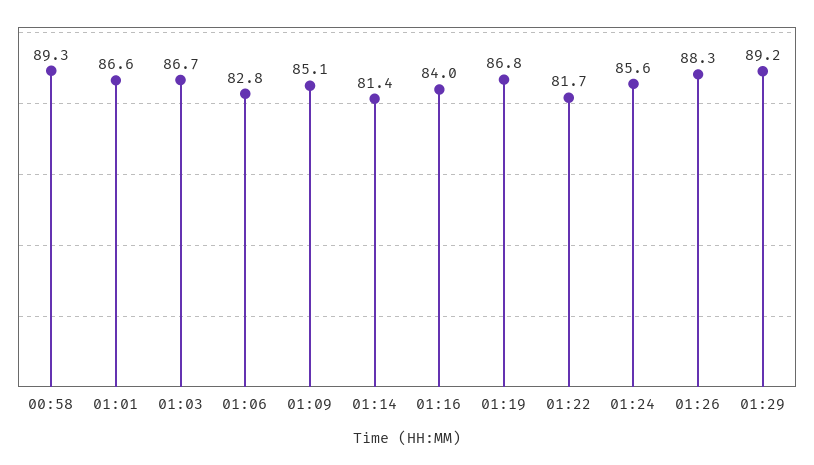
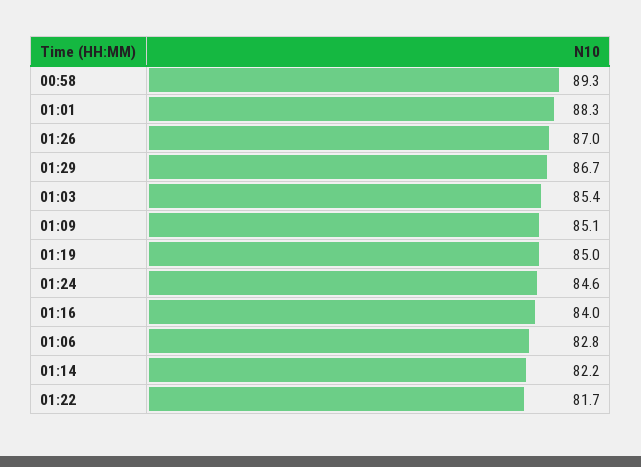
  {
    "00:58": 89.3,
-   "01:01": 86.6,
+   "01:01": 88.3,
-   "01:03": 86.7,
+   "01:03": 85.4,
    "01:06": 82.8,
    "01:09": 85.1,
-   "01:14": 81.4,
+   "01:14": 82.2,
    "01:16": 84,
-   "01:19": 86.8,
+   "01:19": 85,
    "01:22": 81.7,
-   "01:24": 85.6,
+   "01:24": 84.6,
-   "01:26": 88.3,
+   "01:26": 87,
-   "01:29": 89.2
+   "01:29": 86.7
  }

